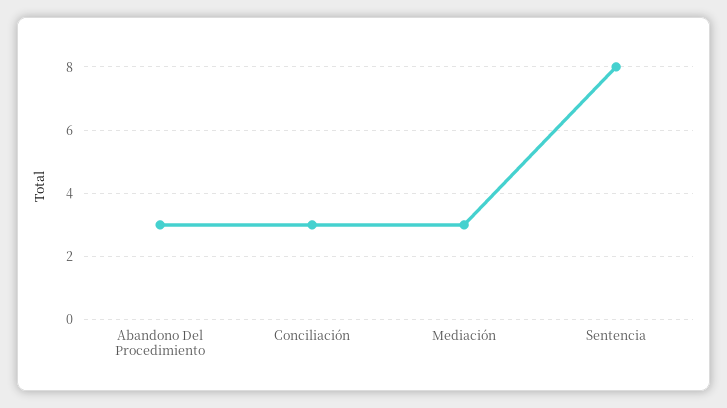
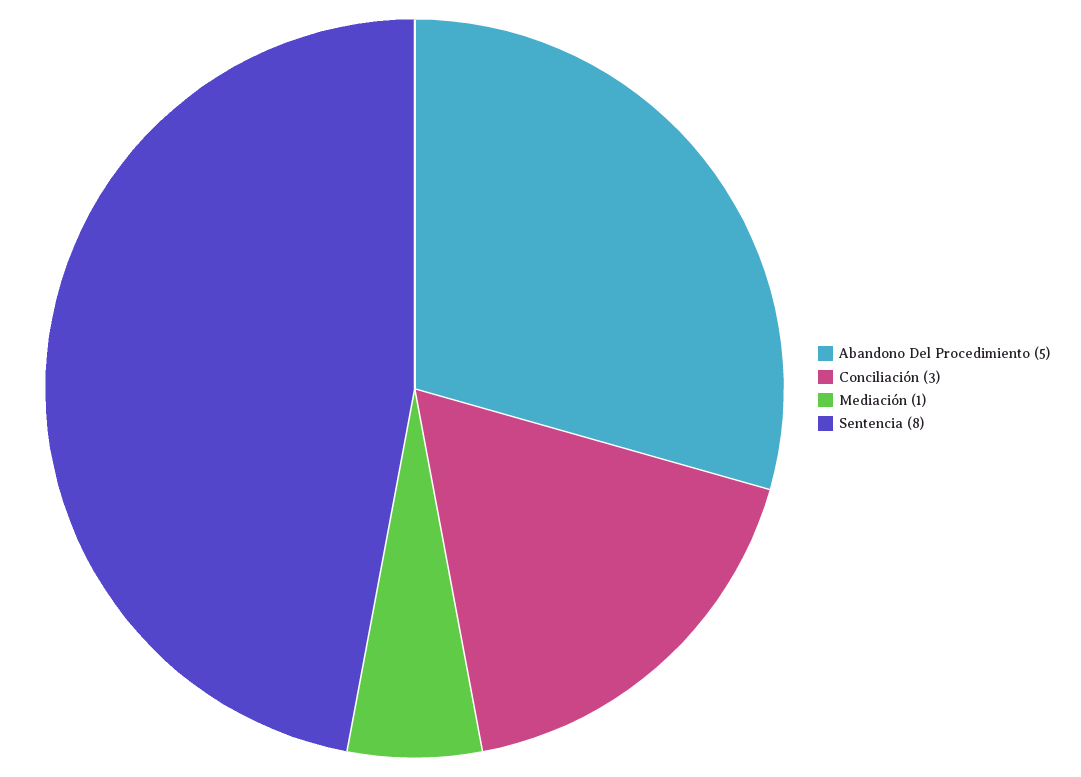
  {
-   "Abandono Del Procedimiento": 3,
+   "Abandono Del Procedimiento": 5,
    "Conciliación": 3,
-   "Mediación": 3,
+   "Mediación": 1,
    "Sentencia": 8
  }

